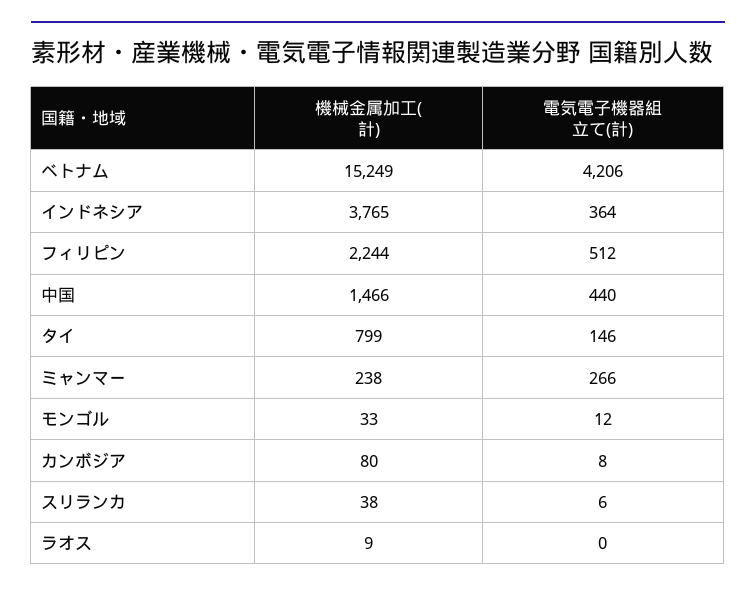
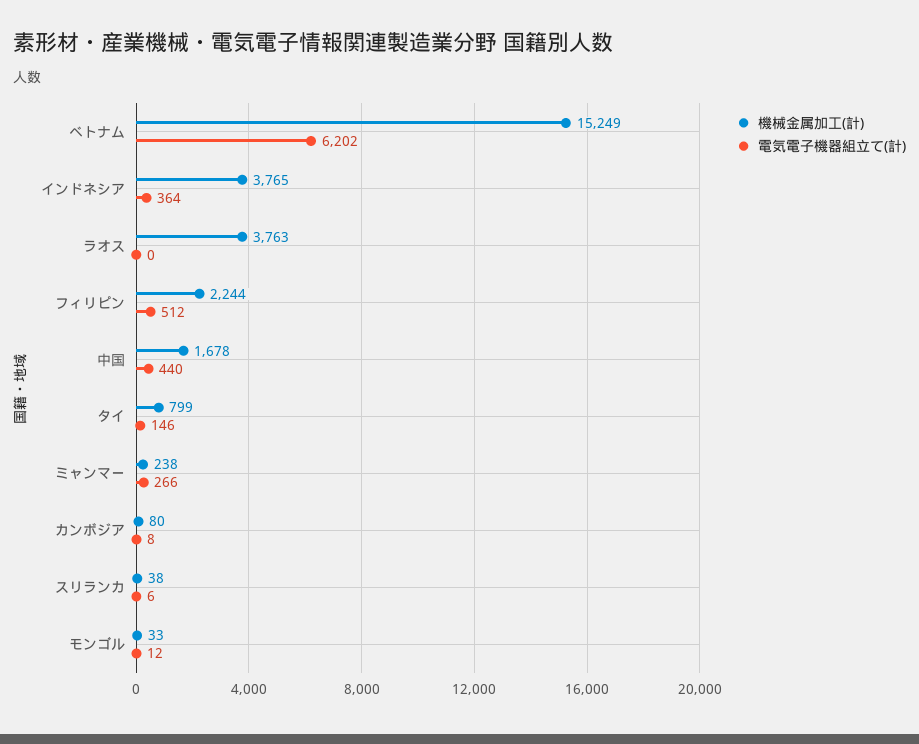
  {
    "機械金属加工(計)": {
      "ベトナム": 15249,
      "インドネシア": 3765,
      "フィリピン": 2244,
-     "中国": 1466,
+     "中国": 1678,
      "タイ": 799,
      "ミャンマー": 238,
      "モンゴル": 33,
      "カンボジア": 80,
      "スリランカ": 38,
-     "ラオス": 9
+     "ラオス": 3763
    },
    "電気電子機器組立て(計)": {
-     "ベトナム": 4206,
+     "ベトナム": 6202,
      "インドネシア": 364,
      "フィリピン": 512,
      "中国": 440,
      "タイ": 146,
      "ミャンマー": 266,
      "モンゴル": 12,
      "カンボジア": 8,
      "スリランカ": 6,
      "ラオス": 0
    }
  }

